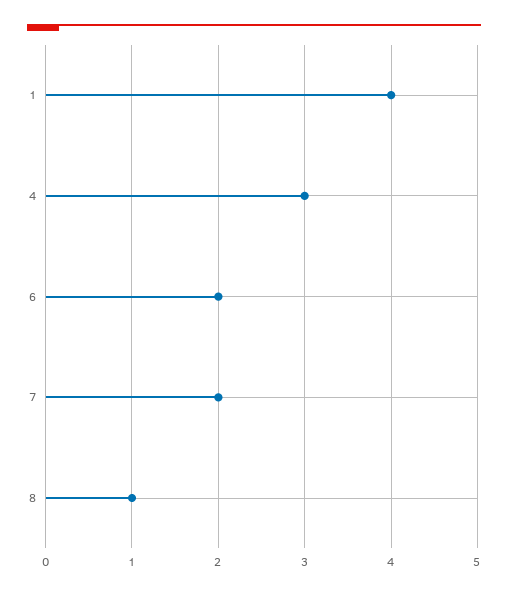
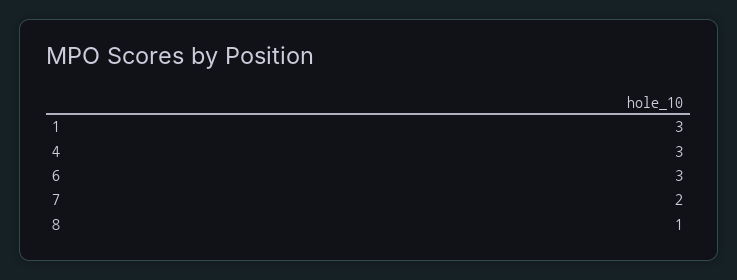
  {
-   "1": 4,
+   "1": 3,
    "4": 3,
-   "6": 2,
+   "6": 3,
    "7": 2,
    "8": 1
  }

